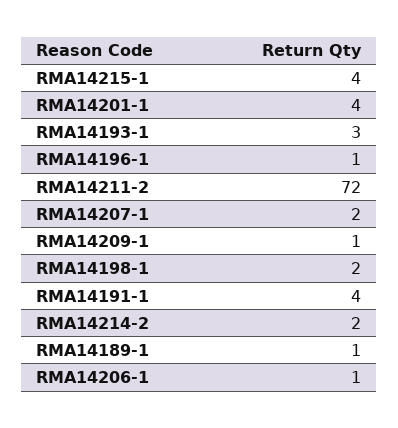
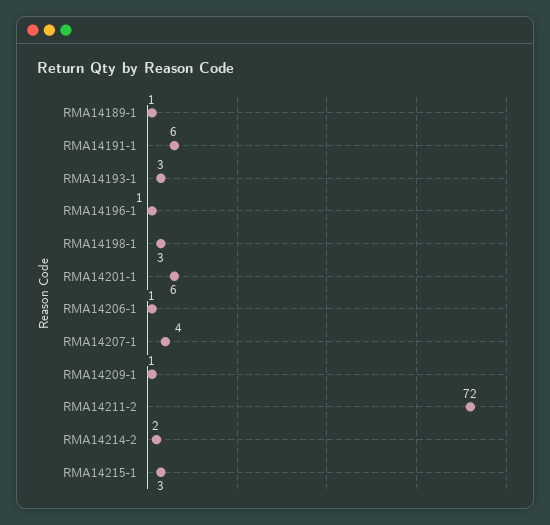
  {
-   "RMA14215-1": 4,
+   "RMA14215-1": 3,
-   "RMA14201-1": 4,
+   "RMA14201-1": 6,
    "RMA14193-1": 3,
    "RMA14196-1": 1,
    "RMA14211-2": 72,
-   "RMA14207-1": 2,
+   "RMA14207-1": 4,
    "RMA14209-1": 1,
-   "RMA14198-1": 2,
+   "RMA14198-1": 3,
-   "RMA14191-1": 4,
+   "RMA14191-1": 6,
    "RMA14214-2": 2,
    "RMA14189-1": 1,
    "RMA14206-1": 1
  }

